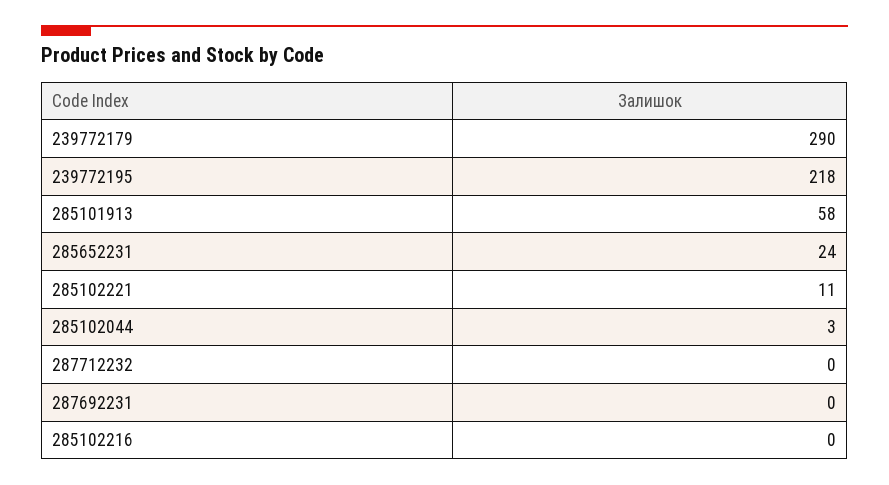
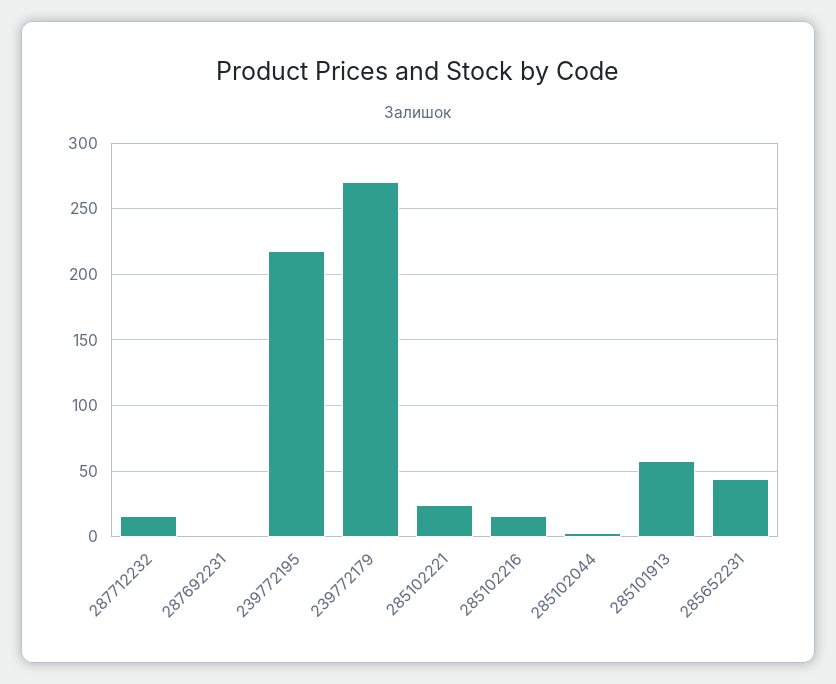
  {
-   "239772179": 290,
+   "239772179": 270,
    "239772195": 218,
    "285101913": 58,
-   "285652231": 24,
+   "285652231": 45,
-   "285102221": 11,
+   "285102221": 25,
    "285102044": 3,
-   "287712232": 0,
+   "287712232": 15,
    "287692231": 0,
-   "285102216": 0
+   "285102216": 15
  }

